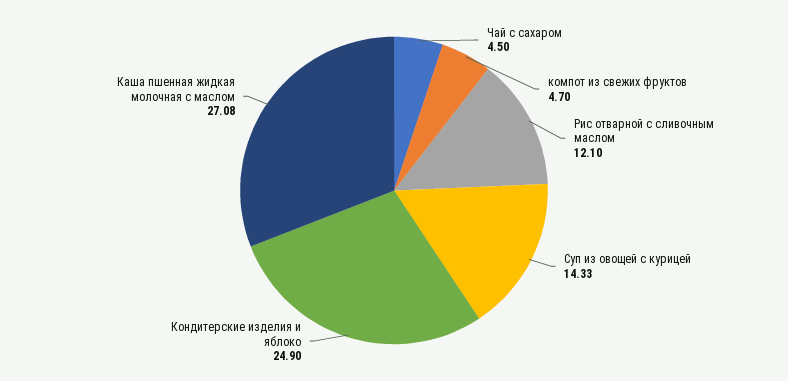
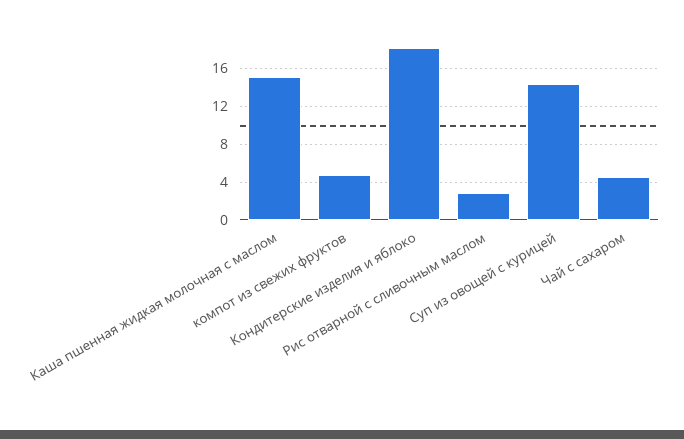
  {
    "Чай с сахаром": 4.5,
    "компот из свежих фруктов": 4.7,
-   "Рис отварной с сливочным маслом": 12.1,
+   "Рис отварной с сливочным маслом": 3,
    "Суп из овощей с курицей": 14.33,
-   "Кондитерские изделия и яблоко": 24.9,
+   "Кондитерские изделия и яблоко": 18,
-   "Каша пшенная жидкая молочная с маслом": 27.08
+   "Каша пшенная жидкая молочная с маслом": 15
  }

